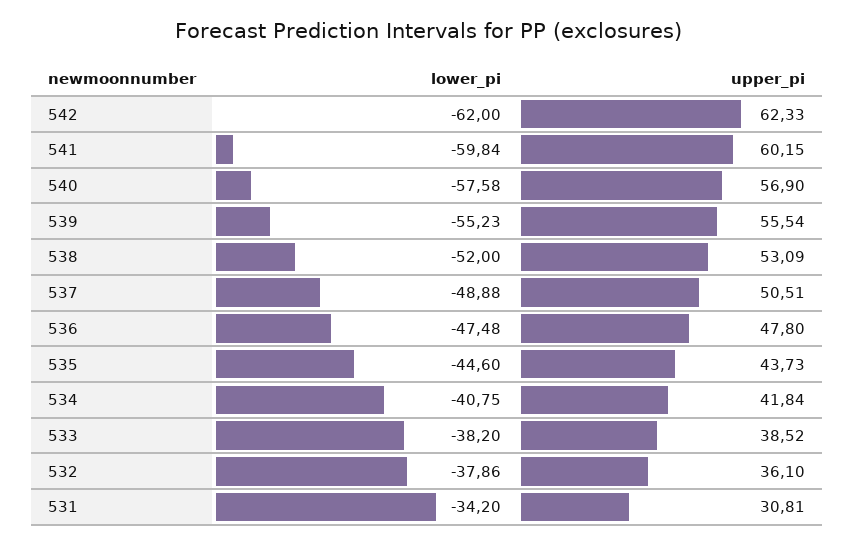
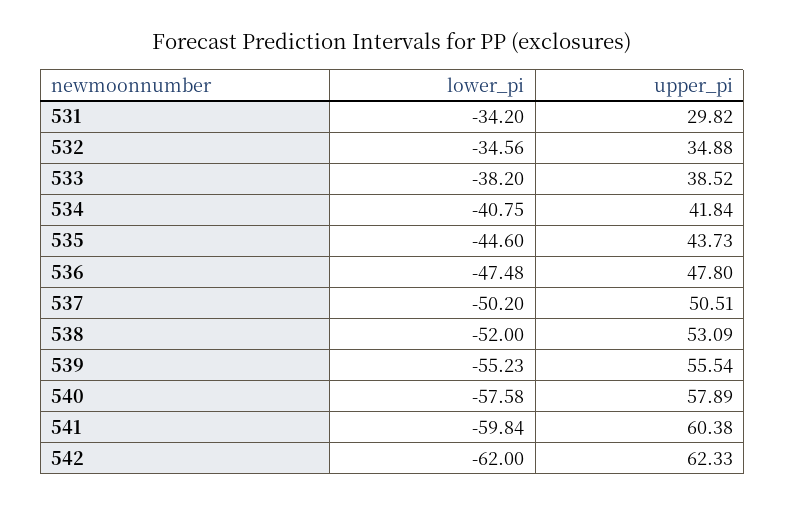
  {
    "lower_pi": {
      "542": -62,
      "541": -59.84,
      "540": -57.58,
      "539": -55.23,
      "538": -52,
-     "537": -48.88,
+     "537": -50.2,
      "536": -47.48,
      "535": -44.6,
      "534": -40.75,
      "533": -38.2,
-     "532": -37.86,
+     "532": -34.56,
      "531": -34.2
    },
    "upper_pi": {
      "542": 62.33,
-     "541": 60.15,
+     "541": 60.38,
-     "540": 56.9,
+     "540": 57.89,
      "539": 55.54,
      "538": 53.09,
      "537": 50.51,
      "536": 47.8,
      "535": 43.73,
      "534": 41.84,
      "533": 38.52,
-     "532": 36.1,
+     "532": 34.88,
-     "531": 30.81
+     "531": 29.82
    }
  }

